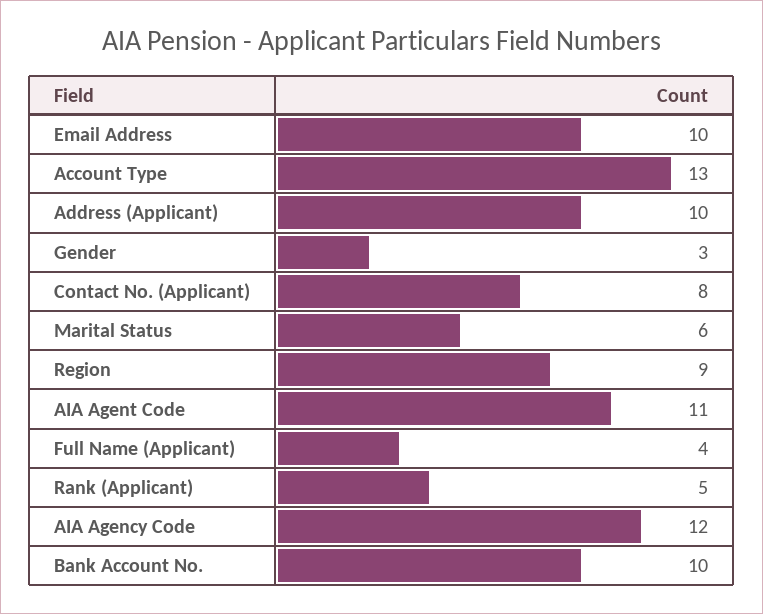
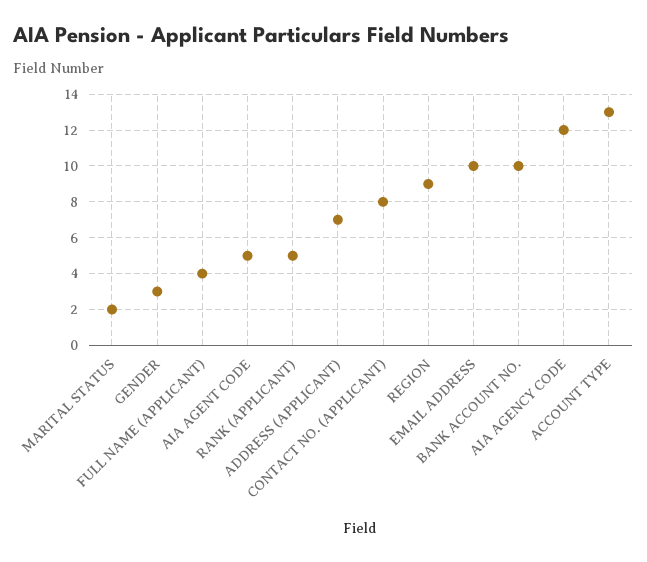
  {
    "Email Address": 10,
    "Account Type": 13,
-   "Address (Applicant)": 10,
+   "Address (Applicant)": 7,
    "Gender": 3,
    "Contact No. (Applicant)": 8,
-   "Marital Status": 6,
+   "Marital Status": 2,
    "Region": 9,
-   "AIA Agent Code": 11,
+   "AIA Agent Code": 5,
    "Full Name (Applicant)": 4,
    "Rank (Applicant)": 5,
    "AIA Agency Code": 12,
    "Bank Account No.": 10
  }

